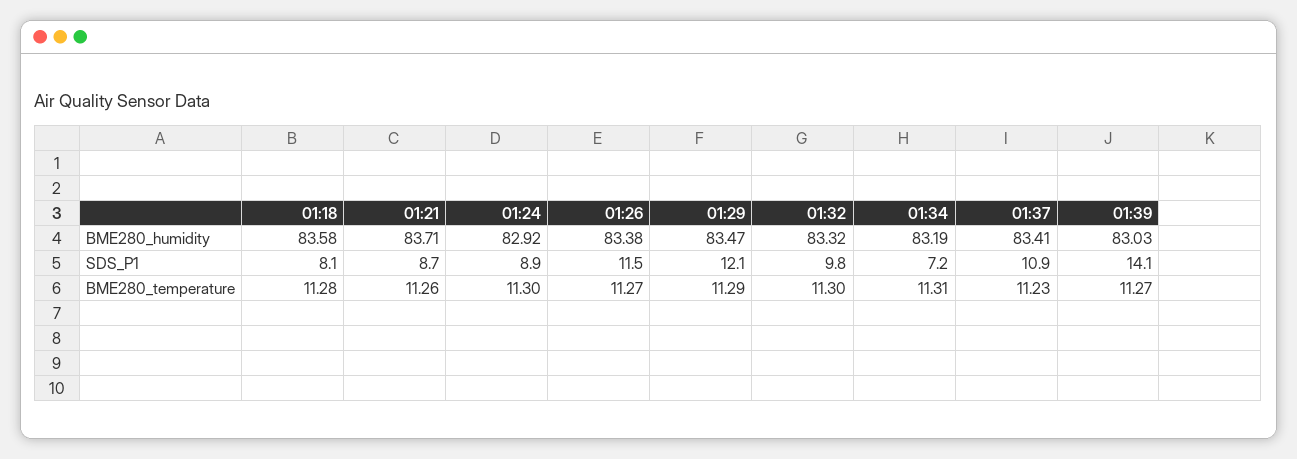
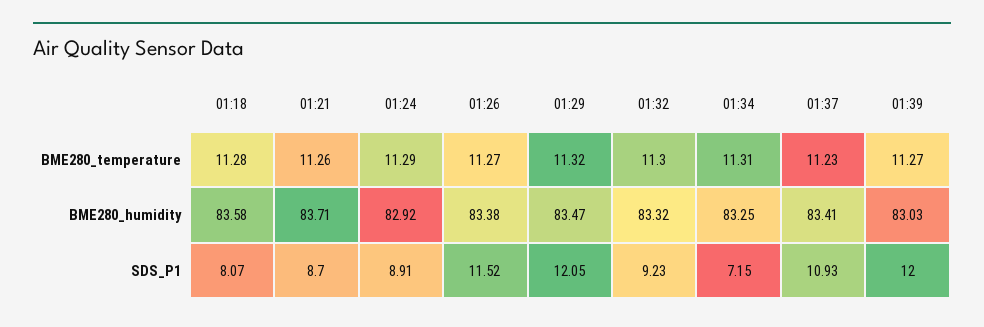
  {
    "01:18": {
      "BME280_humidity": 83.58,
      "SDS_P1": 8.07,
      "BME280_temperature": 11.28
    },
    "01:21": {
      "BME280_humidity": 83.71,
      "SDS_P1": 8.7,
      "BME280_temperature": 11.26
    },
    "01:24": {
      "BME280_humidity": 82.92,
      "SDS_P1": 8.91,
-     "BME280_temperature": 11.3
+     "BME280_temperature": 11.29
    },
    "01:26": {
      "BME280_humidity": 83.38,
      "SDS_P1": 11.52,
      "BME280_temperature": 11.27
    },
    "01:29": {
      "BME280_humidity": 83.47,
      "SDS_P1": 12.05,
-     "BME280_temperature": 11.29
+     "BME280_temperature": 11.32
    },
    "01:32": {
      "BME280_humidity": 83.32,
-     "SDS_P1": 9.8,
+     "SDS_P1": 9.23,
      "BME280_temperature": 11.3
    },
    "01:34": {
-     "BME280_humidity": 83.19,
+     "BME280_humidity": 83.25,
      "SDS_P1": 7.15,
      "BME280_temperature": 11.31
    },
    "01:37": {
      "BME280_humidity": 83.41,
      "SDS_P1": 10.93,
      "BME280_temperature": 11.23
    },
    "01:39": {
      "BME280_humidity": 83.03,
-     "SDS_P1": 14.1,
+     "SDS_P1": 12,
      "BME280_temperature": 11.27
    }
  }

